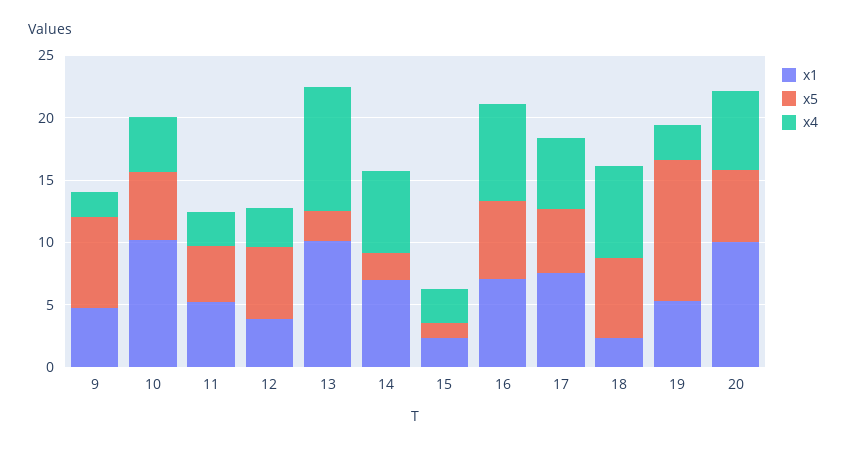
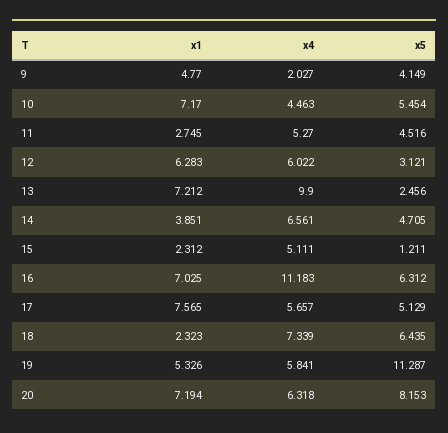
  {
    "x1": {
      "9": 4.77,
-     "10": 10,
+     "10": 7.17,
-     "11": 5,
+     "11": 2.745,
-     "12": 4,
+     "12": 6.283,
-     "13": 10,
+     "13": 7.212,
-     "14": 7,
+     "14": 3.851,
      "15": 2.312,
      "16": 7.025,
      "17": 7.565,
      "18": 2.323,
      "19": 5.326,
-     "20": 10
+     "20": 7.194
    },
    "x5": {
-     "9": 7,
+     "9": 4.149,
      "10": 5.454,
      "11": 4.516,
-     "12": 6,
+     "12": 3.121,
      "13": 2.456,
-     "14": 2,
+     "14": 4.705,
      "15": 1.211,
      "16": 6.312,
      "17": 5.129,
      "18": 6.435,
      "19": 11.287,
-     "20": 6
+     "20": 8.153
    },
    "x4": {
      "9": 2.027,
      "10": 4.463,
-     "11": 3,
+     "11": 5.27,
-     "12": 3,
+     "12": 6.022,
      "13": 9.9,
      "14": 6.561,
-     "15": 3,
+     "15": 5.111,
-     "16": 8,
+     "16": 11.183,
      "17": 5.657,
      "18": 7.339,
-     "19": 3,
+     "19": 5.841,
      "20": 6.318
    }
  }

